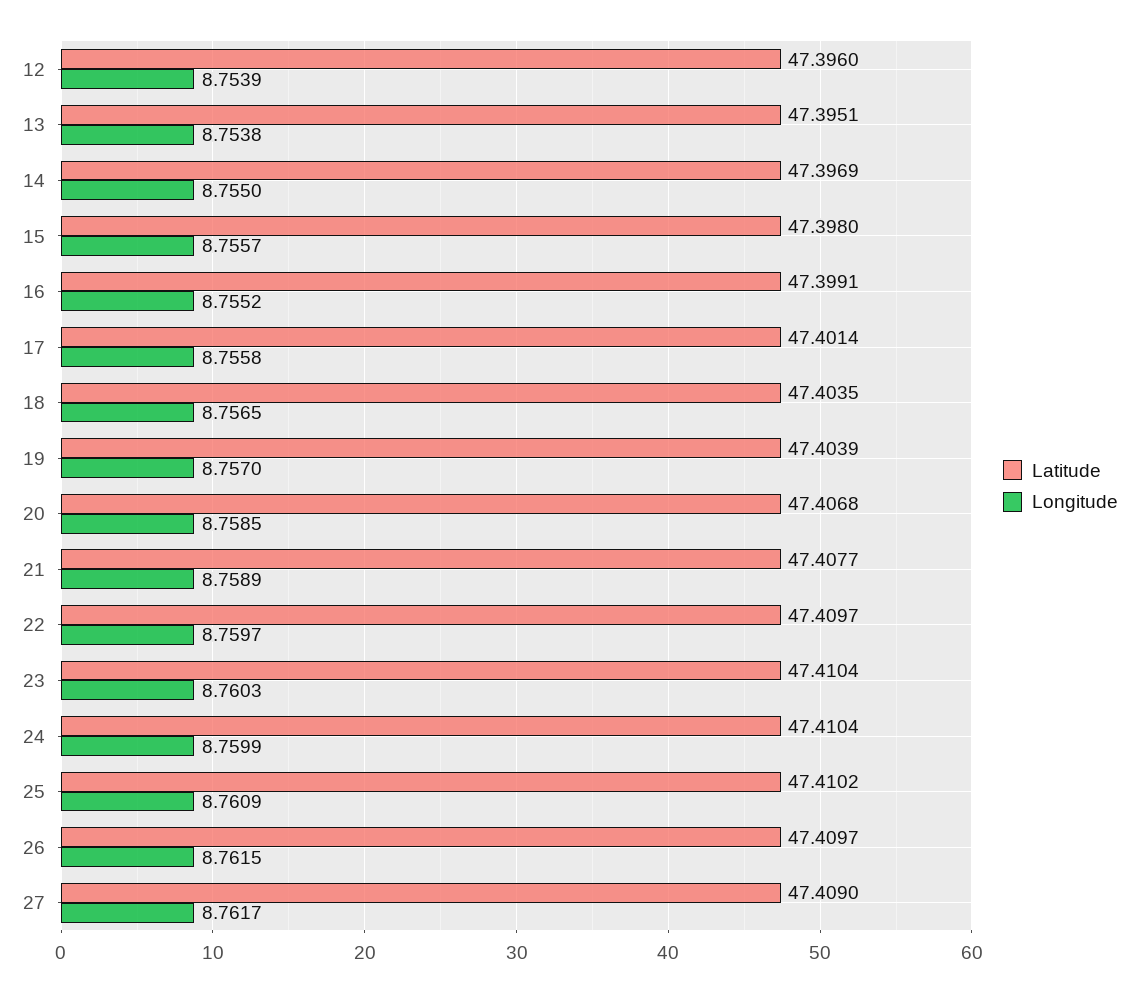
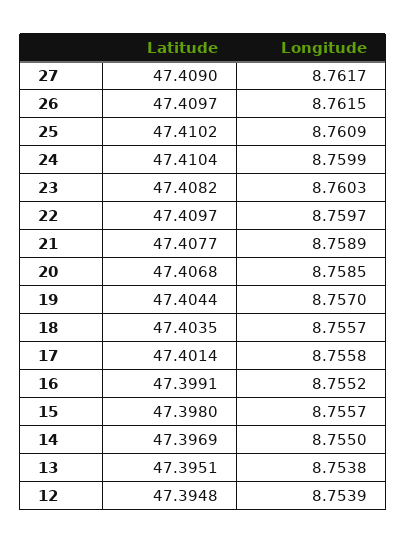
  {
    "Latitude": {
-     "12": 47.396,
+     "12": 47.3948,
      "13": 47.3951,
      "14": 47.3969,
      "15": 47.398,
      "16": 47.3991,
      "17": 47.4014,
      "18": 47.4035,
-     "19": 47.4039,
+     "19": 47.4044,
      "20": 47.4068,
      "21": 47.4077,
      "22": 47.4097,
-     "23": 47.4104,
+     "23": 47.4082,
      "24": 47.4104,
      "25": 47.4102,
      "26": 47.4097,
      "27": 47.409
    },
    "Longitude": {
      "12": 8.7539,
      "13": 8.7538,
      "14": 8.755,
      "15": 8.7557,
      "16": 8.7552,
      "17": 8.7558,
-     "18": 8.7565,
+     "18": 8.7557,
      "19": 8.757,
      "20": 8.7585,
      "21": 8.7589,
      "22": 8.7597,
      "23": 8.7603,
      "24": 8.7599,
      "25": 8.7609,
      "26": 8.7615,
      "27": 8.7617
    }
  }

